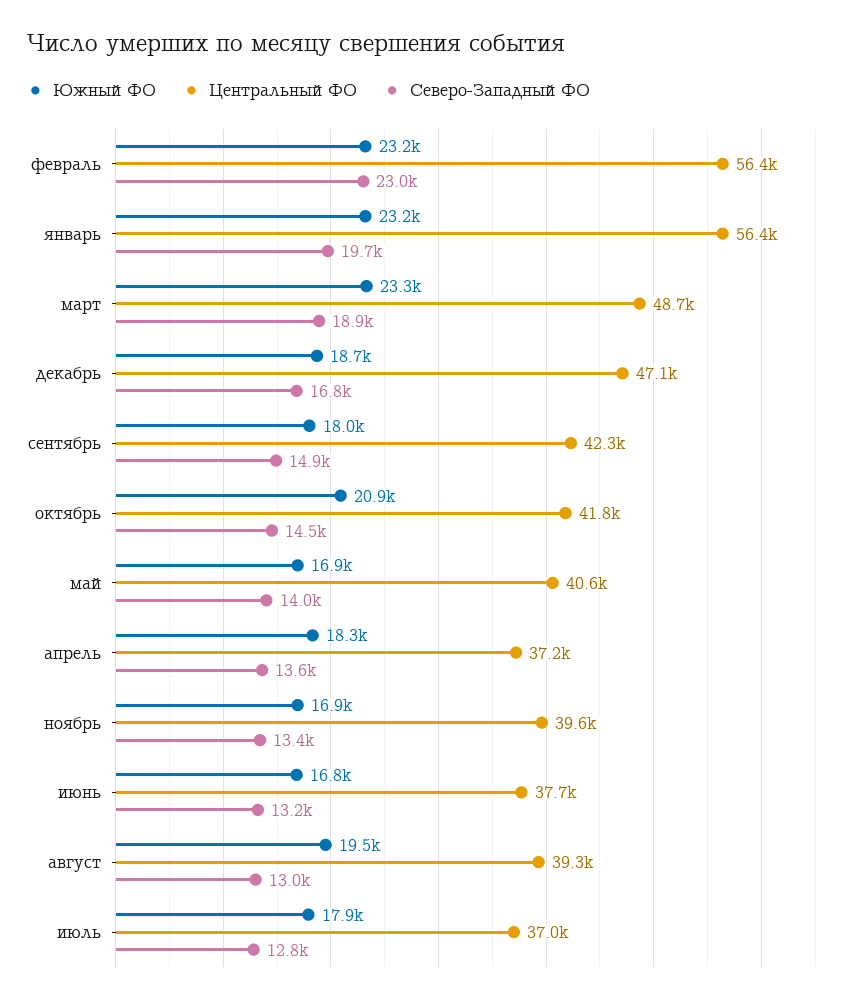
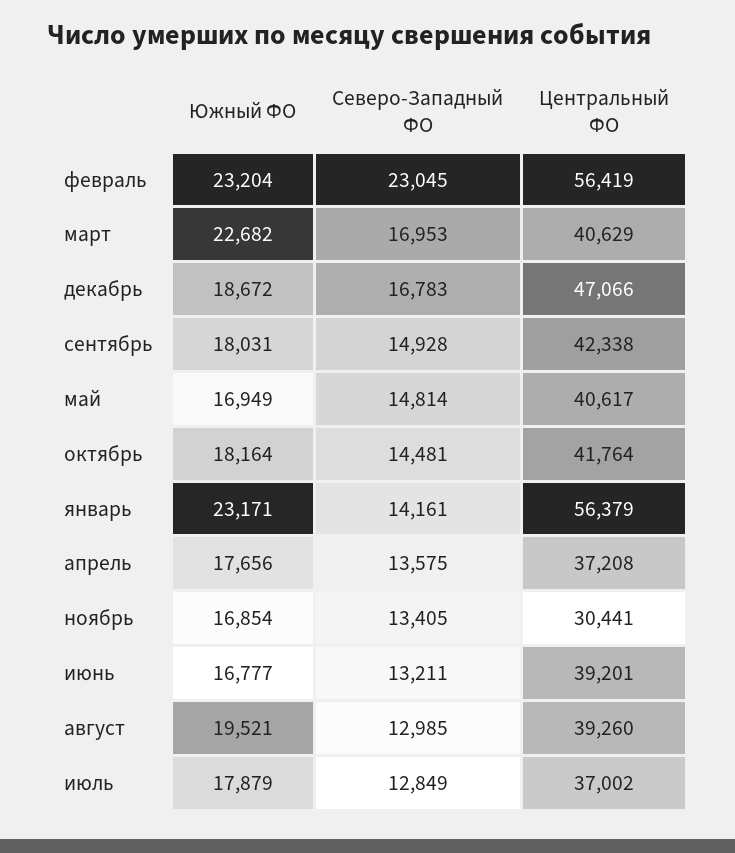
  {
    "Южный ФО": {
      "февраль": 23204,
      "январь": 23171,
-     "март": 23300,
+     "март": 22682,
      "декабрь": 18672,
      "сентябрь": 18031,
-     "октябрь": 20900,
+     "октябрь": 18164,
      "май": 16949,
-     "апрель": 18300,
+     "апрель": 17656,
      "ноябрь": 16854,
      "июнь": 16777,
      "август": 19521,
      "июль": 17879
    },
    "Центральный ФО": {
      "февраль": 56419,
      "январь": 56379,
-     "март": 48700,
+     "март": 40629,
      "декабрь": 47066,
      "сентябрь": 42338,
      "октябрь": 41764,
      "май": 40617,
      "апрель": 37208,
-     "ноябрь": 39600,
+     "ноябрь": 30441,
-     "июнь": 37700,
+     "июнь": 39201,
      "август": 39260,
      "июль": 37002
    },
    "Северо-Западный ФО": {
      "февраль": 23045,
-     "январь": 19700,
+     "январь": 14161,
-     "март": 18900,
+     "март": 16953,
      "декабрь": 16783,
      "сентябрь": 14928,
      "октябрь": 14481,
-     "май": 14000,
+     "май": 14814,
      "апрель": 13575,
      "ноябрь": 13405,
      "июнь": 13211,
      "август": 12985,
      "июль": 12849
    }
  }

